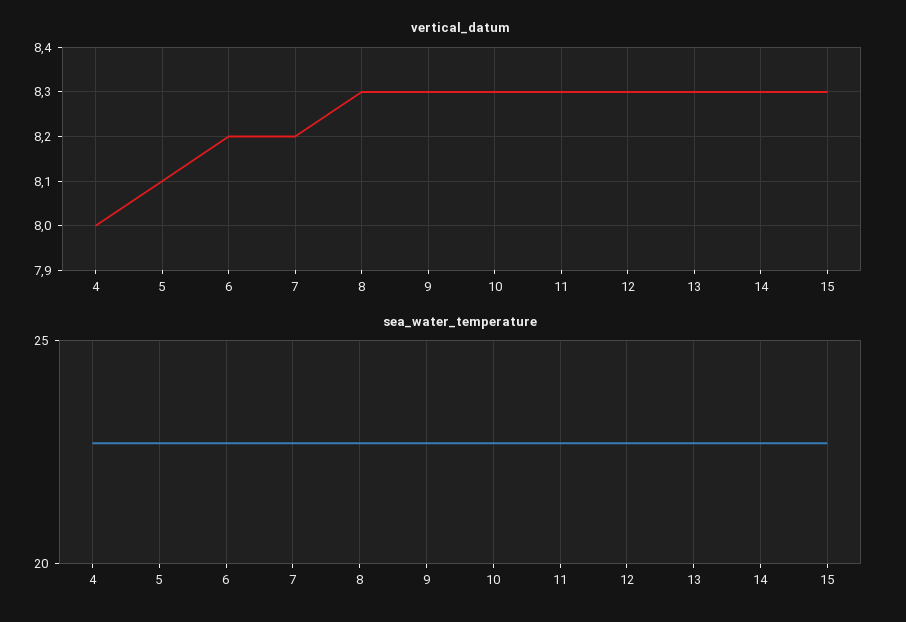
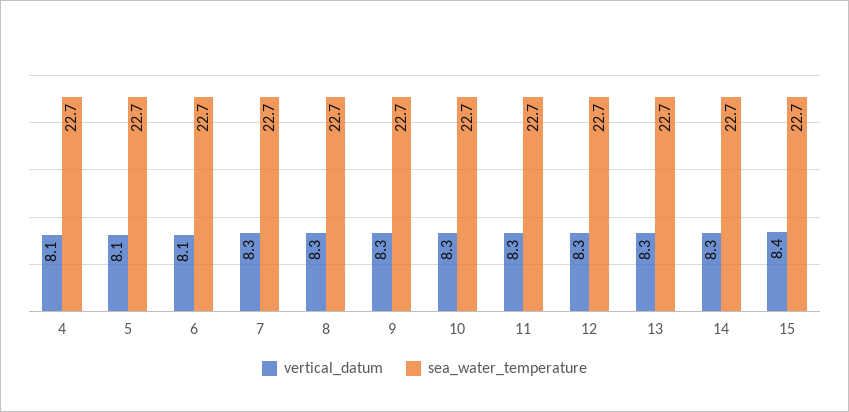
  {
    "vertical_datum": {
-     "4": 8,
+     "4": 8.1,
      "5": 8.1,
-     "6": 8.2,
+     "6": 8.1,
-     "7": 8.2,
+     "7": 8.3,
      "8": 8.3,
      "9": 8.3,
      "10": 8.3,
      "11": 8.3,
      "12": 8.3,
      "13": 8.3,
      "14": 8.3,
-     "15": 8.3
+     "15": 8.4
    },
    "sea_water_temperature": {
      "4": 22.7,
      "5": 22.7,
      "6": 22.7,
      "7": 22.7,
      "8": 22.7,
      "9": 22.7,
      "10": 22.7,
      "11": 22.7,
      "12": 22.7,
      "13": 22.7,
      "14": 22.7,
      "15": 22.7
    }
  }

